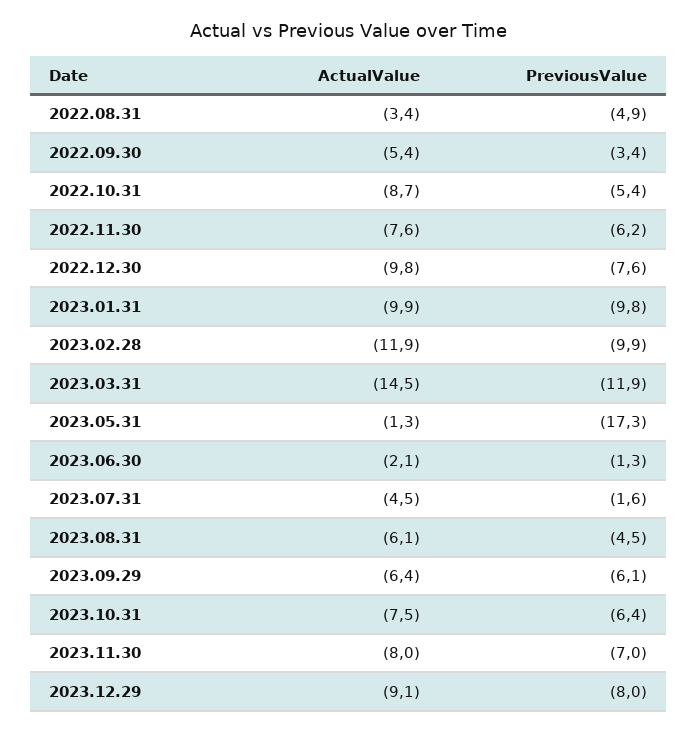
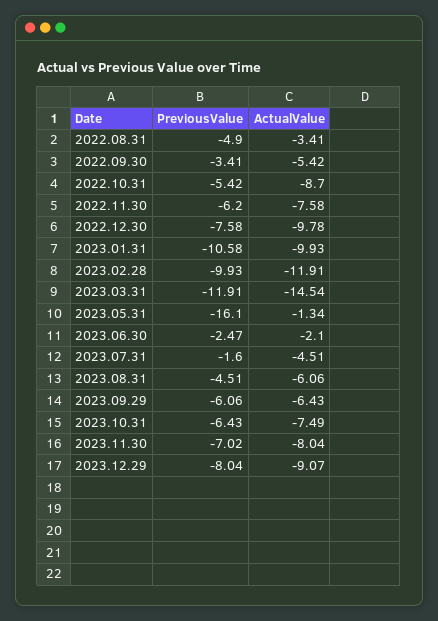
  {
    "ActualValue": {
      "2022.08.31": -3.41,
      "2022.09.30": -5.42,
      "2022.10.31": -8.7,
      "2022.11.30": -7.58,
      "2022.12.30": -9.78,
      "2023.01.31": -9.93,
      "2023.02.28": -11.91,
      "2023.03.31": -14.54,
      "2023.05.31": -1.34,
      "2023.06.30": -2.1,
      "2023.07.31": -4.51,
      "2023.08.31": -6.06,
      "2023.09.29": -6.43,
      "2023.10.31": -7.49,
      "2023.11.30": -8.04,
      "2023.12.29": -9.07
    },
    "PreviousValue": {
      "2022.08.31": -4.9,
      "2022.09.30": -3.41,
      "2022.10.31": -5.42,
      "2022.11.30": -6.2,
      "2022.12.30": -7.58,
-     "2023.01.31": -9.8,
+     "2023.01.31": -10.58,
      "2023.02.28": -9.93,
      "2023.03.31": -11.91,
-     "2023.05.31": -17.3,
+     "2023.05.31": -16.1,
-     "2023.06.30": -1.3,
+     "2023.06.30": -2.47,
      "2023.07.31": -1.6,
      "2023.08.31": -4.51,
      "2023.09.29": -6.06,
      "2023.10.31": -6.43,
      "2023.11.30": -7.02,
      "2023.12.29": -8.04
    }
  }

